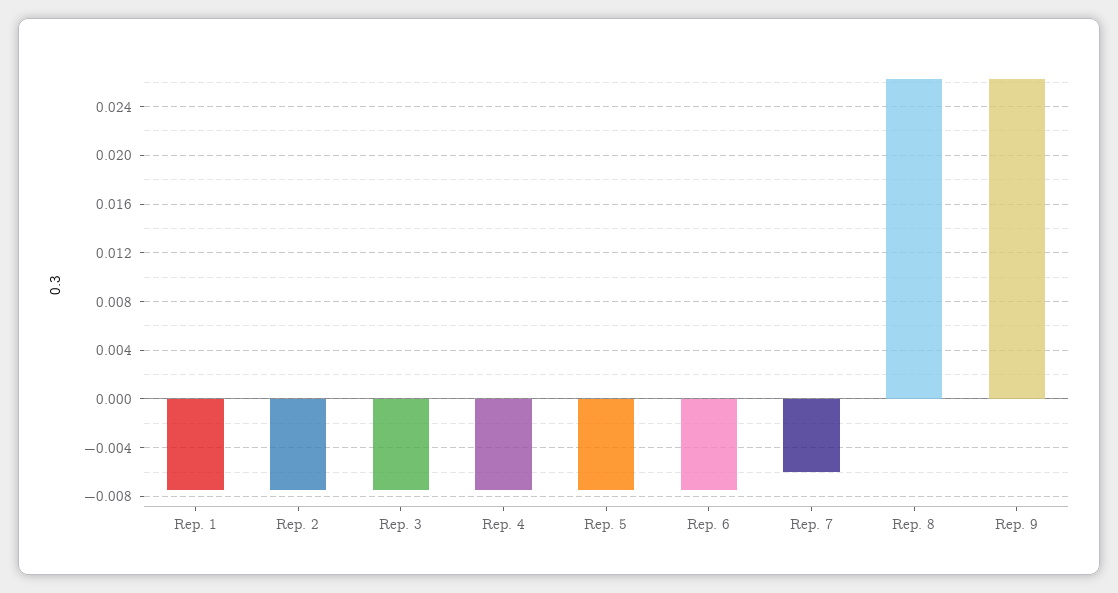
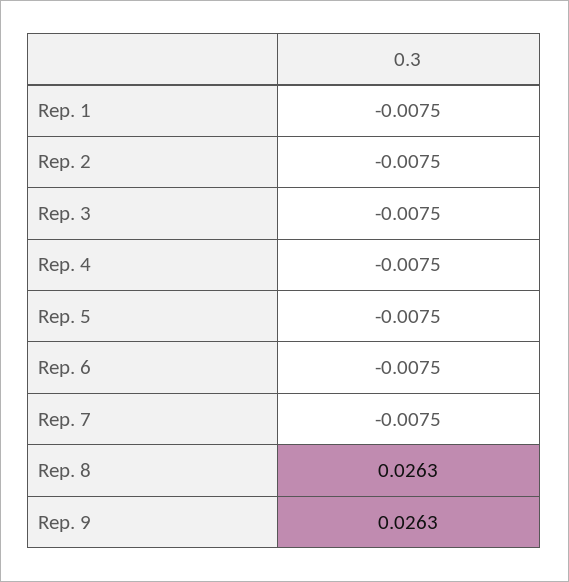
  {
    "Rep. 1": -0.0075,
    "Rep. 2": -0.0075,
    "Rep. 3": -0.0075,
    "Rep. 4": -0.0075,
    "Rep. 5": -0.0075,
    "Rep. 6": -0.0075,
-   "Rep. 7": -0.006,
+   "Rep. 7": -0.0075,
    "Rep. 8": 0.0263,
    "Rep. 9": 0.0263
  }

